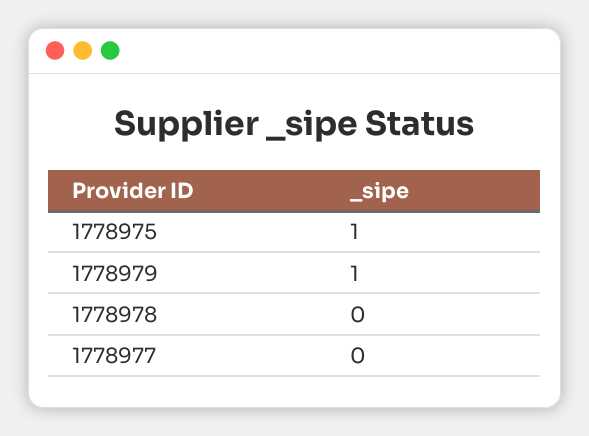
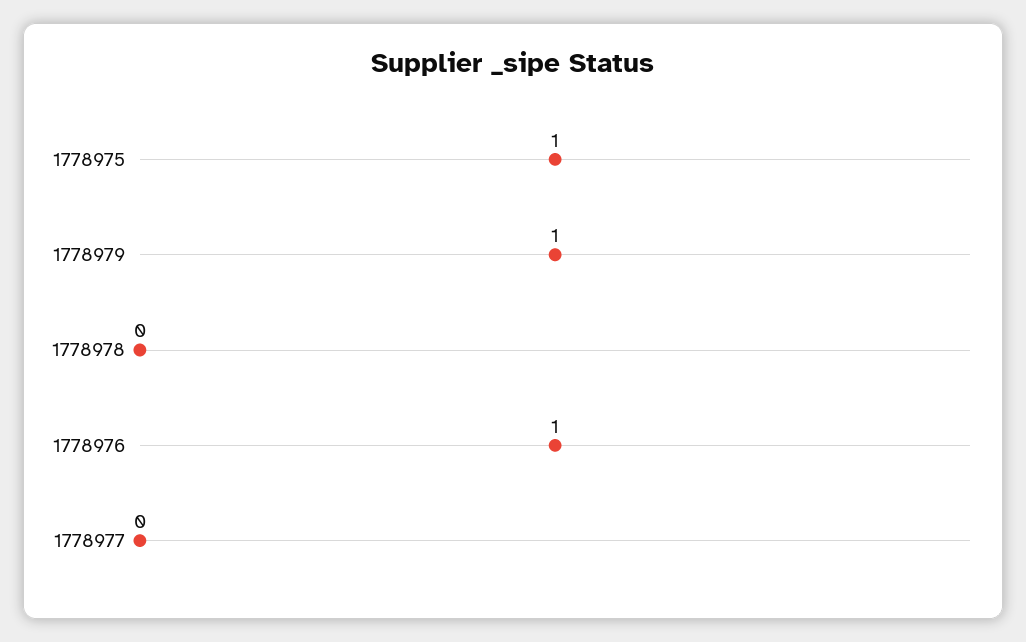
  {
    "1778975": 1,
    "1778979": 1,
    "1778978": 0,
-   "1778977": 0
+   "1778977": 0,
+   "1778976": 1
  }

